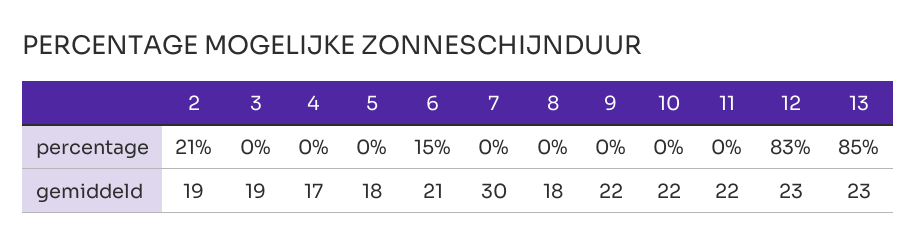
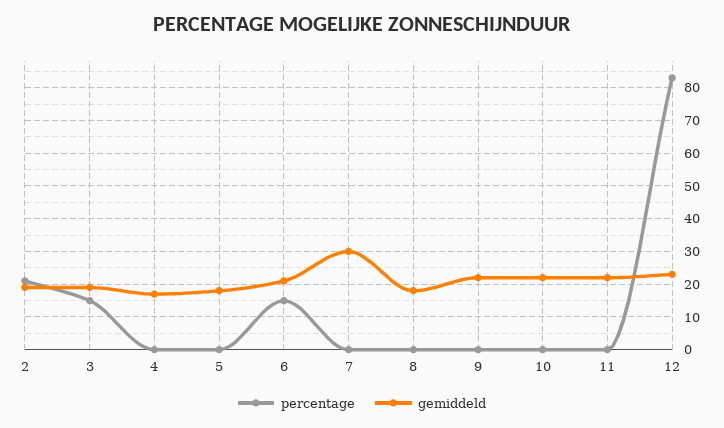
  {
    "percentage": {
      "2": 21,
-     "3": 0,
+     "3": 15,
      "4": 0,
      "5": 0,
      "6": 15,
      "7": 0,
      "8": 0,
      "9": 0,
      "10": 0,
      "11": 0,
-     "12": 83,
+     "12": 83
-     "13": 85
    },
    "gemiddeld": {
      "2": 19,
      "3": 19,
      "4": 17,
      "5": 18,
      "6": 21,
      "7": 30,
      "8": 18,
      "9": 22,
      "10": 22,
      "11": 22,
-     "12": 23,
+     "12": 23
-     "13": 23
    }
  }

